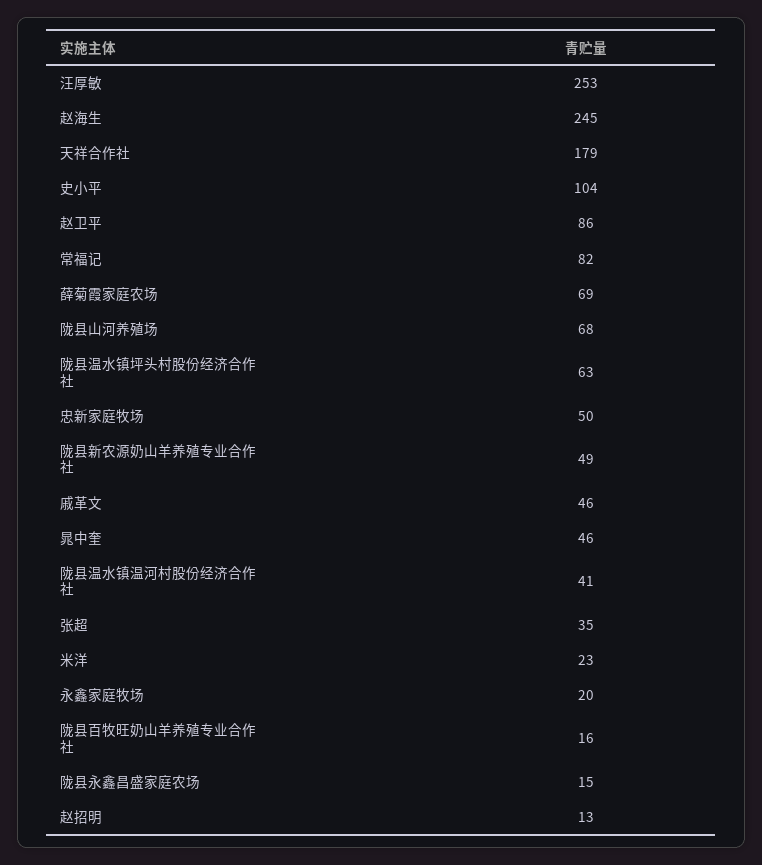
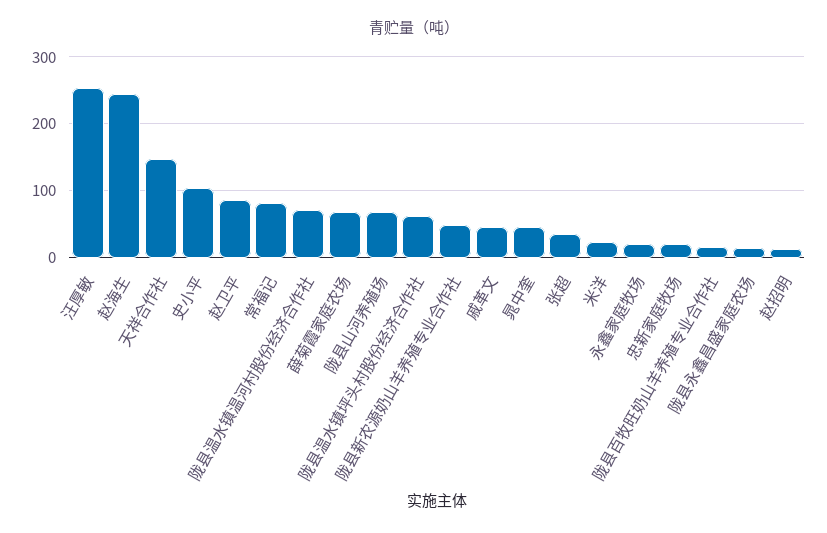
  {
    "汪厚敏": 253,
    "赵海生": 245,
-   "天祥合作社": 179,
+   "天祥合作社": 150,
    "史小平": 104,
    "赵卫平": 86,
    "常福记": 82,
    "薛菊霞家庭农场": 69,
    "陇县山河养殖场": 68,
    "陇县温水镇坪头村股份经济合作社": 63,
-   "忠新家庭牧场": 50,
+   "忠新家庭牧场": 20,
    "陇县新农源奶山羊养殖专业合作社": 49,
    "戚革文": 46,
    "晁中奎": 46,
-   "陇县温水镇温河村股份经济合作社": 41,
+   "陇县温水镇温河村股份经济合作社": 70,
    "张超": 35,
    "米洋": 23,
    "永鑫家庭牧场": 20,
    "陇县百牧旺奶山羊养殖专业合作社": 16,
    "陇县永鑫昌盛家庭农场": 15,
    "赵招明": 13
  }

